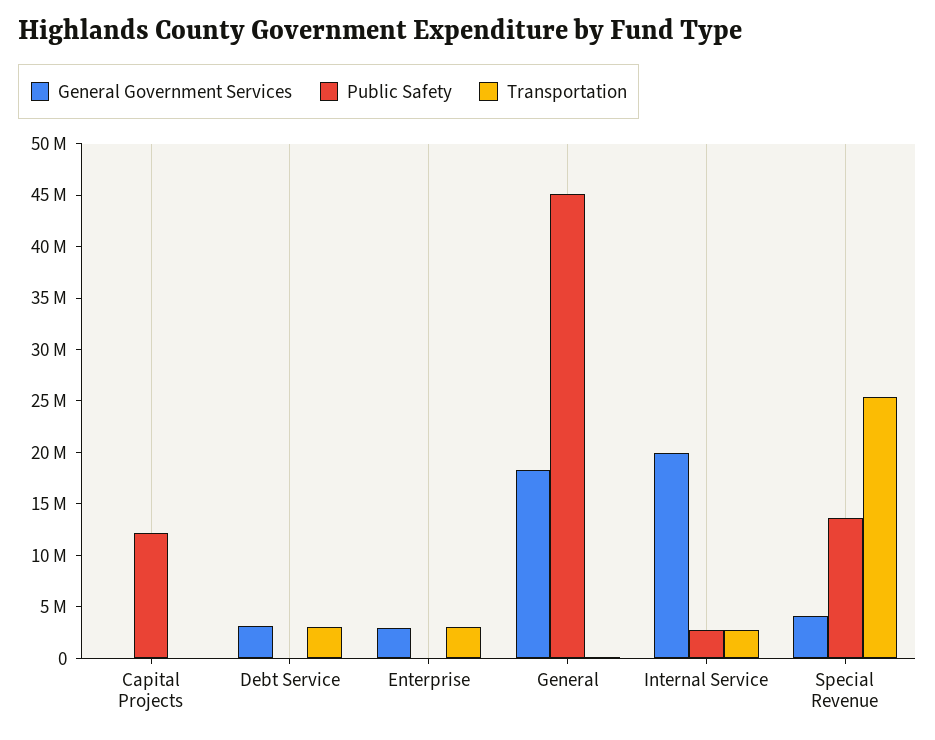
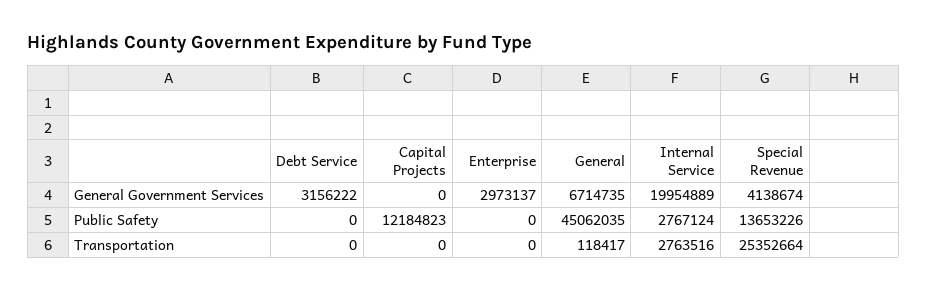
  {
    "General Government Services": {
      "Capital Projects": 0,
      "Debt Service": 3156222,
      "Enterprise": 2973137,
-     "General": 18000000,
+     "General": 6714735,
      "Internal Service": 19954889,
      "Special Revenue": 4138674
    },
    "Public Safety": {
      "Capital Projects": 12184823,
      "Debt Service": 0,
      "Enterprise": 0,
      "General": 45062035,
      "Internal Service": 2767124,
      "Special Revenue": 13653226
    },
    "Transportation": {
      "Capital Projects": 0,
-     "Debt Service": 3000000,
+     "Debt Service": 0,
-     "Enterprise": 3000000,
+     "Enterprise": 0,
      "General": 118417,
      "Internal Service": 2763516,
      "Special Revenue": 25352664
    }
  }

